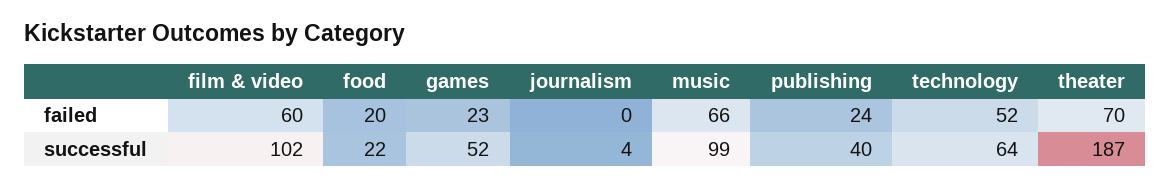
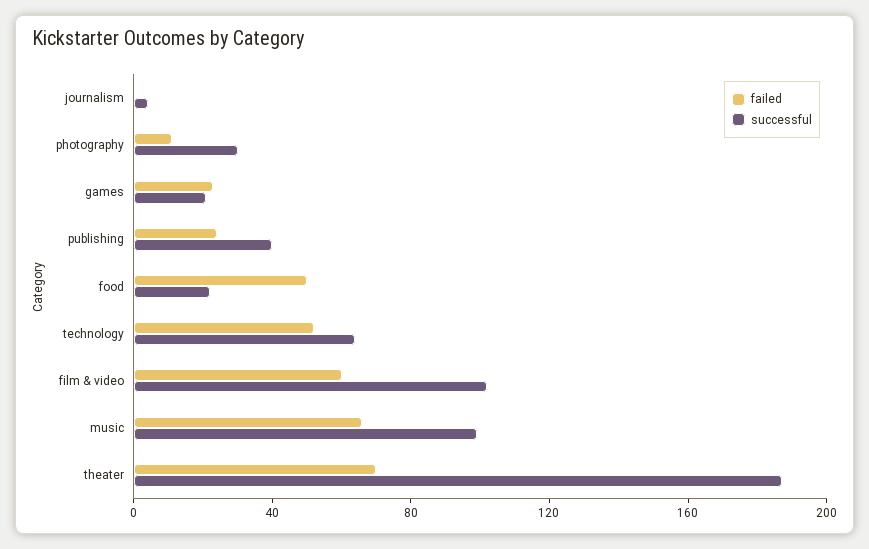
  {
    "failed": {
      "film & video": 60,
-     "food": 20,
+     "food": 50,
      "games": 23,
      "journalism": 0,
      "music": 66,
      "publishing": 24,
      "technology": 52,
-     "theater": 70
+     "theater": 70,
+     "photography": 10
    },
    "successful": {
      "film & video": 102,
      "food": 22,
-     "games": 52,
+     "games": 20,
      "journalism": 4,
      "music": 99,
      "publishing": 40,
      "technology": 64,
-     "theater": 187
+     "theater": 187,
+     "photography": 30
    }
  }

